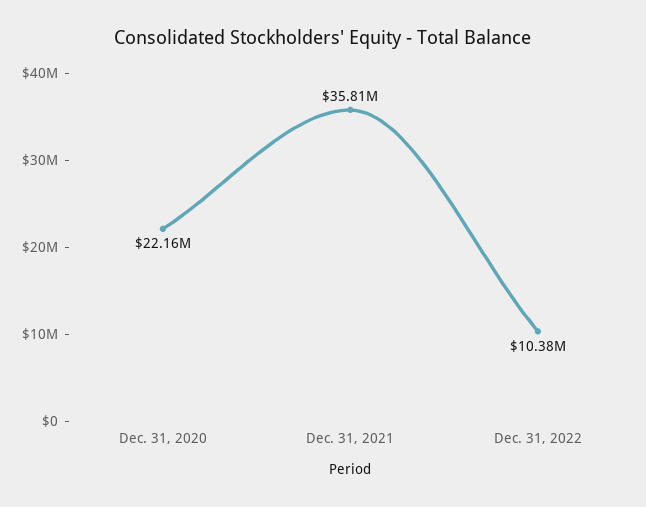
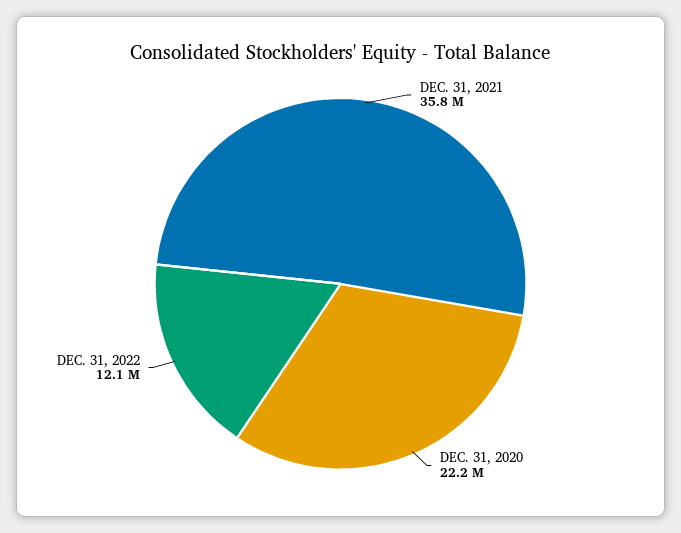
  {
    "Dec. 31, 2020": 22160000,
    "Dec. 31, 2021": 35810000,
-   "Dec. 31, 2022": 10380000
+   "Dec. 31, 2022": 12100000
  }

